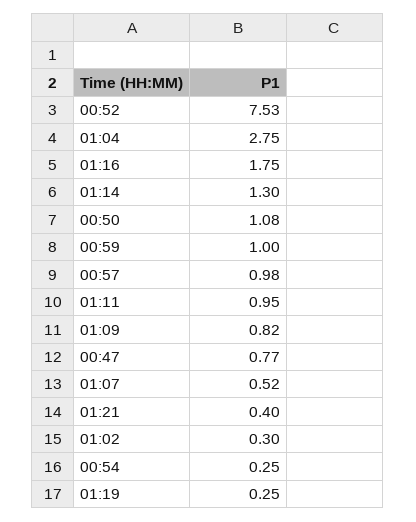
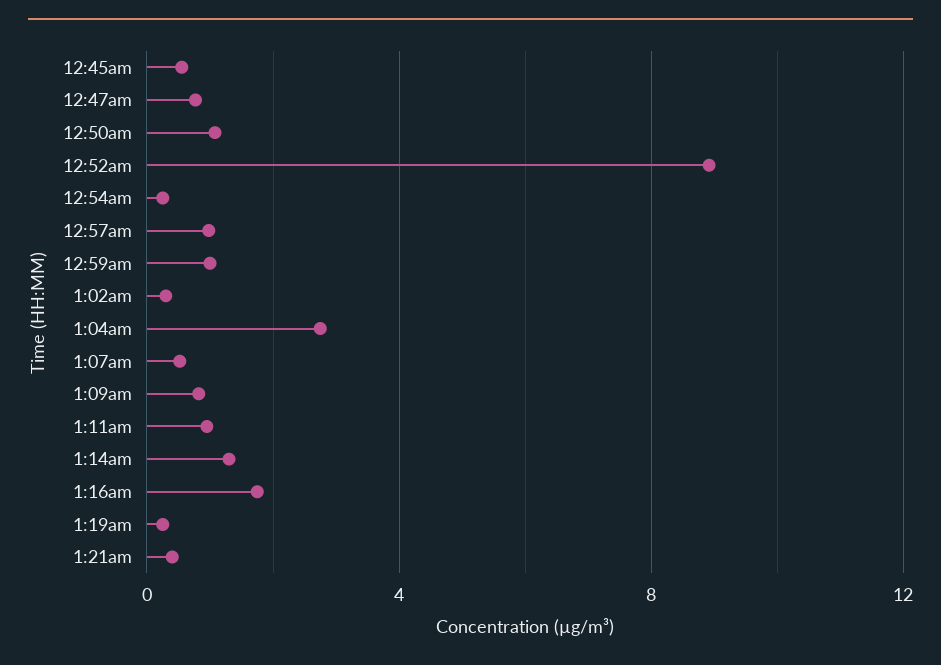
  {
-   "00:52": 7.53,
+   "00:52": 9,
    "01:04": 2.75,
    "01:16": 1.75,
    "01:14": 1.3,
    "00:50": 1.08,
    "00:59": 1,
    "00:57": 0.98,
    "01:11": 0.95,
    "01:09": 0.82,
    "00:47": 0.77,
    "01:07": 0.52,
    "01:21": 0.4,
    "01:02": 0.3,
    "00:54": 0.25,
-   "01:19": 0.25
+   "01:19": 0.25,
+   "12:45am": 0.5
  }

